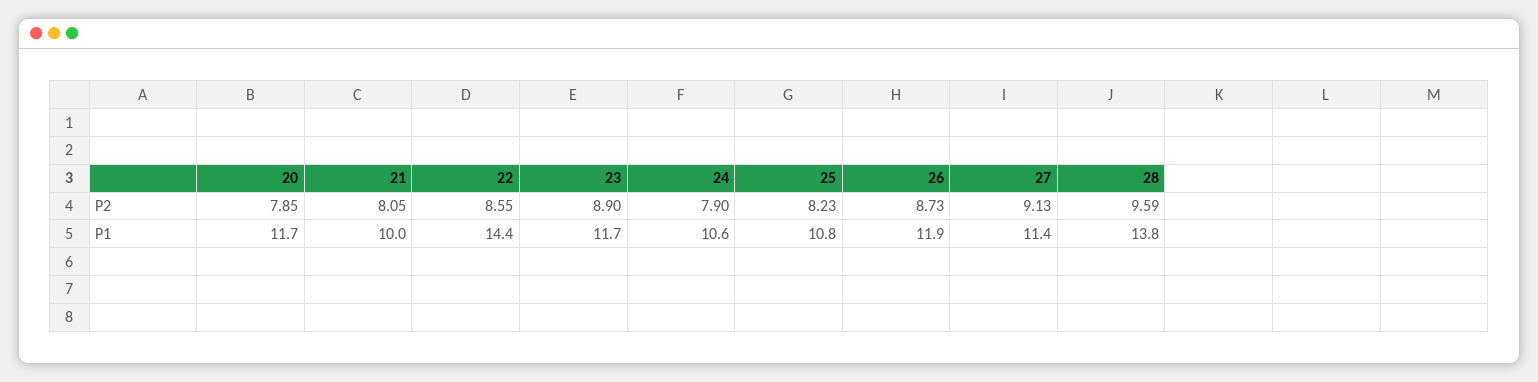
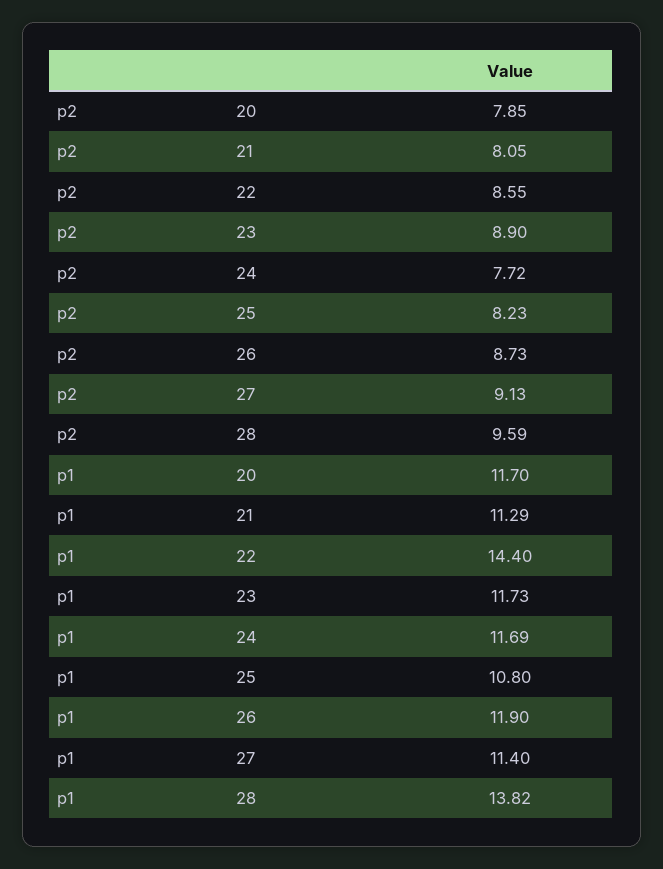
  {
    "20": {
      "P2": 7.85,
      "P1": 11.7
    },
    "21": {
      "P2": 8.05,
-     "P1": 10
+     "P1": 11.29
    },
    "22": {
      "P2": 8.55,
      "P1": 14.4
    },
    "23": {
      "P2": 8.9,
      "P1": 11.73
    },
    "24": {
-     "P2": 7.9,
+     "P2": 7.72,
-     "P1": 10.6
+     "P1": 11.69
    },
    "25": {
      "P2": 8.23,
      "P1": 10.8
    },
    "26": {
      "P2": 8.73,
      "P1": 11.9
    },
    "27": {
      "P2": 9.13,
      "P1": 11.4
    },
    "28": {
      "P2": 9.59,
      "P1": 13.82
    }
  }

